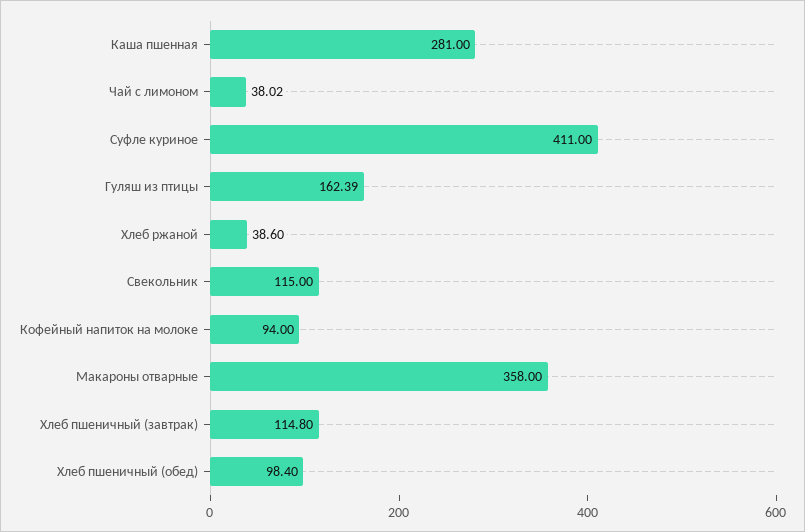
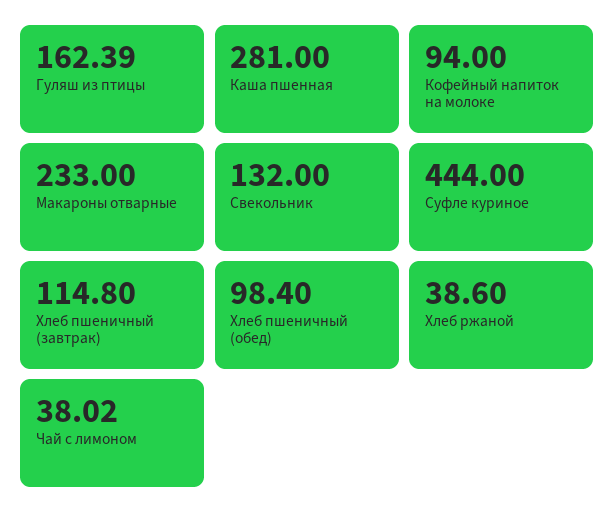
  {
    "Каша пшенная": 281,
    "Чай с лимоном": 38.02,
-   "Суфле куриное": 411,
+   "Суфле куриное": 444,
    "Гуляш из птицы": 162.39,
    "Хлеб ржаной": 38.6,
-   "Свекольник": 115,
+   "Свекольник": 132,
    "Кофейный напиток на молоке": 94,
-   "Макароны отварные": 358,
+   "Макароны отварные": 233,
    "Хлеб пшеничный (завтрак)": 114.8,
    "Хлеб пшеничный (обед)": 98.4
  }

